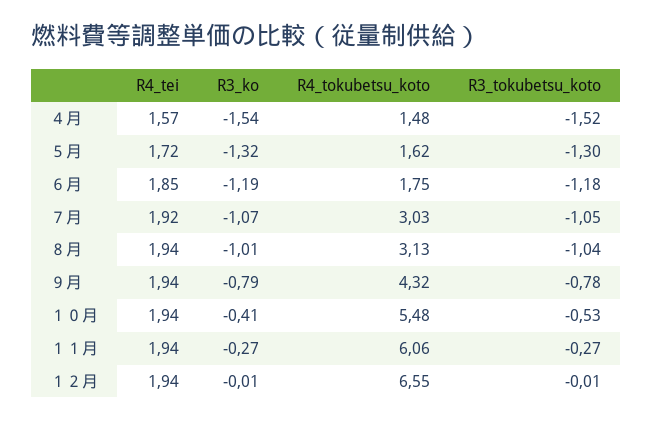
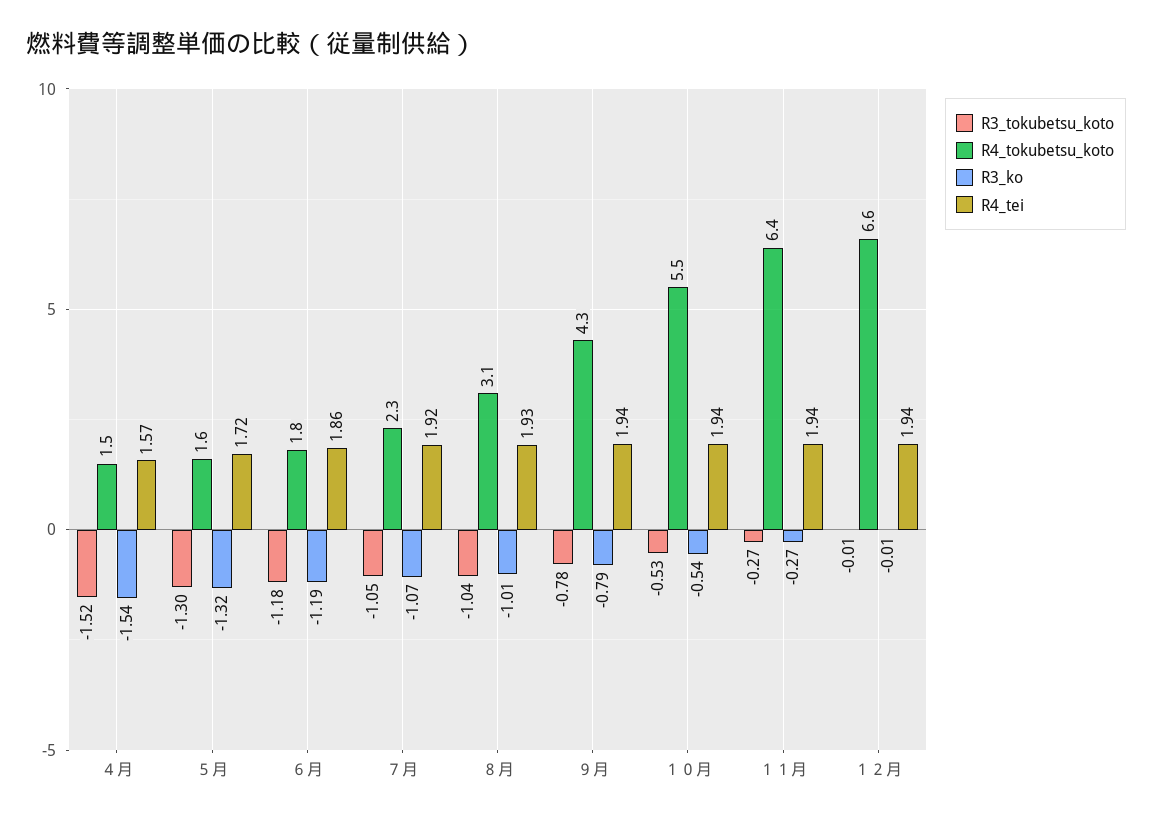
  {
    "R4_tei": {
      "４月": 1.57,
      "５月": 1.72,
-     "６月": 1.85,
+     "６月": 1.86,
      "７月": 1.92,
-     "８月": 1.94,
+     "８月": 1.93,
      "９月": 1.94,
      "１０月": 1.94,
      "１１月": 1.94,
      "１２月": 1.94
    },
    "R3_ko": {
      "４月": -1.54,
      "５月": -1.32,
      "６月": -1.19,
      "７月": -1.07,
      "８月": -1.01,
      "９月": -0.79,
-     "１０月": -0.41,
+     "１０月": -0.54,
      "１１月": -0.27,
      "１２月": -0.01
    },
    "R4_tokubetsu_koto": {
      "４月": 1.48,
      "５月": 1.62,
      "６月": 1.75,
-     "７月": 3.03,
+     "７月": 2.3,
      "８月": 3.13,
      "９月": 4.32,
      "１０月": 5.48,
-     "１１月": 6.06,
+     "１１月": 6.4,
      "１２月": 6.55
    },
    "R3_tokubetsu_koto": {
      "４月": -1.52,
      "５月": -1.3,
      "６月": -1.18,
      "７月": -1.05,
      "８月": -1.04,
      "９月": -0.78,
      "１０月": -0.53,
      "１１月": -0.27,
      "１２月": -0.01
    }
  }

